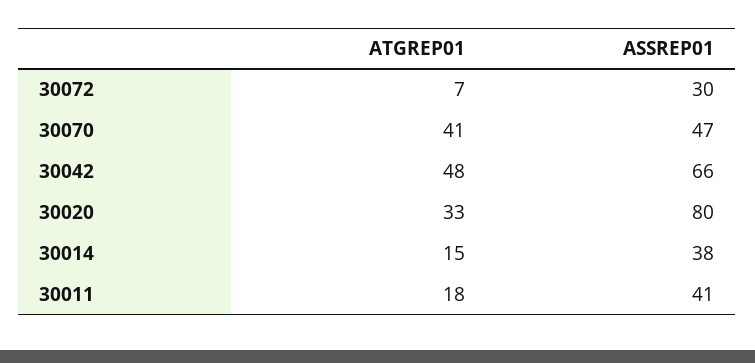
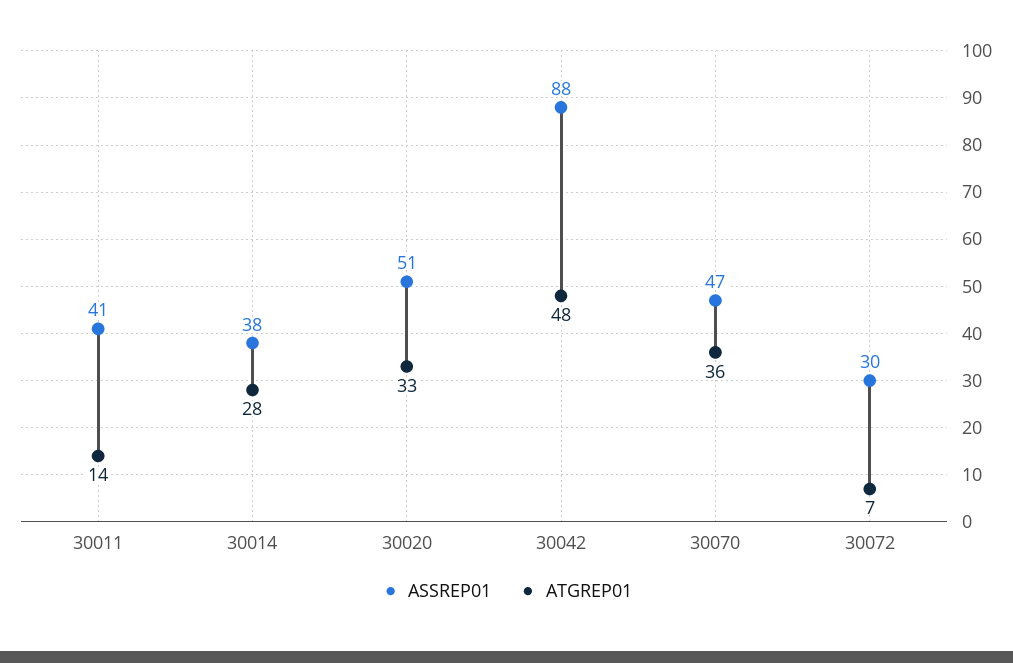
  {
    "ATGREP01": {
      "30072": 7,
-     "30070": 41,
+     "30070": 36,
      "30042": 48,
      "30020": 33,
-     "30014": 15,
+     "30014": 28,
-     "30011": 18
+     "30011": 14
    },
    "ASSREP01": {
      "30072": 30,
      "30070": 47,
-     "30042": 66,
+     "30042": 88,
-     "30020": 80,
+     "30020": 51,
      "30014": 38,
      "30011": 41
    }
  }

